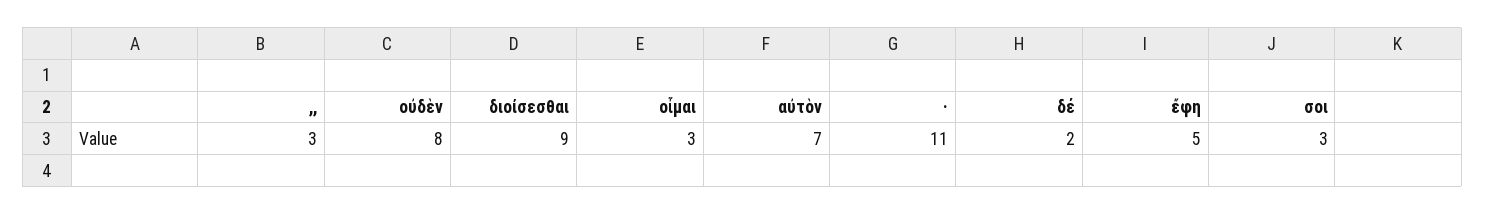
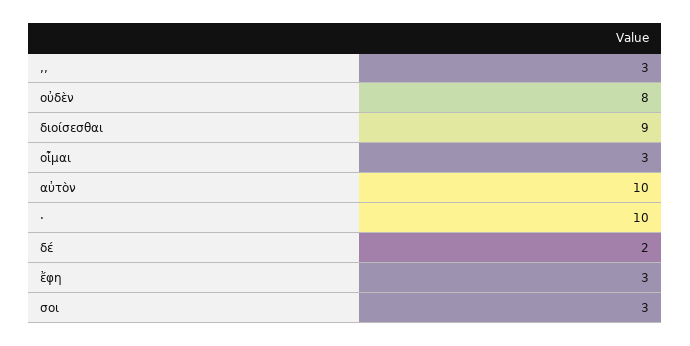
  {
    ",,": 3,
    "οὐδὲν": 8,
    "διοίσεσθαι": 9,
    "οἶμαι": 3,
-   "αὐτὸν": 7,
+   "αὐτὸν": 10,
-   "·": 11,
+   "·": 10,
    "δέ": 2,
-   "ἔφη": 5,
+   "ἔφη": 3,
    "σοι": 3
  }

